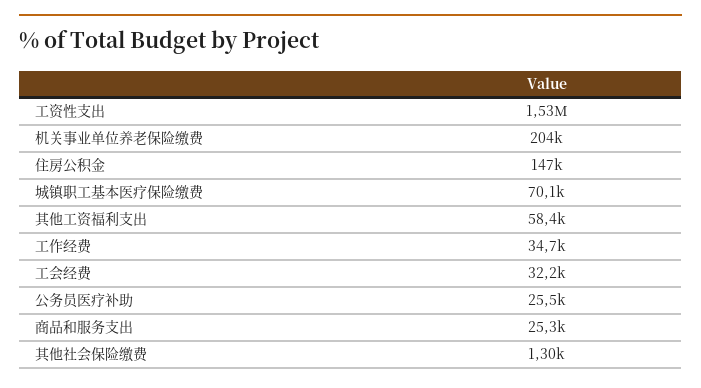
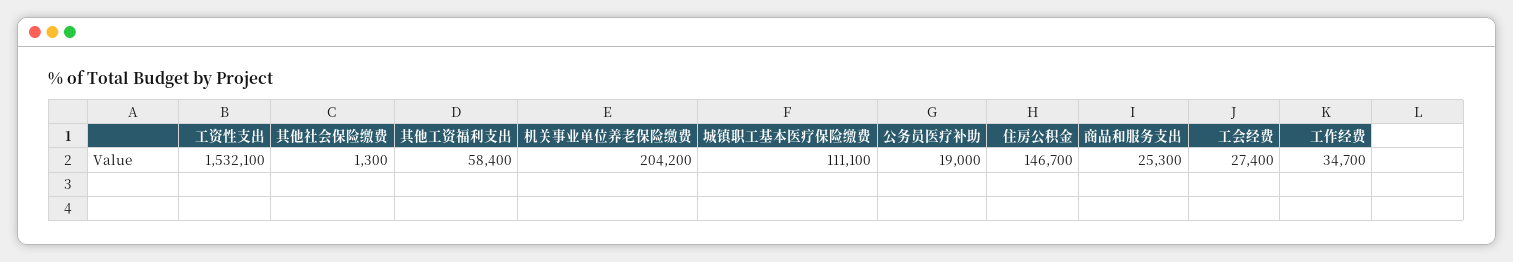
  {
    "工资性支出": 1532100,
    "机关事业单位养老保险缴费": 204200,
    "住房公积金": 146700,
-   "城镇职工基本医疗保险缴费": 70100,
+   "城镇职工基本医疗保险缴费": 111100,
    "其他工资福利支出": 58400,
    "工作经费": 34700,
-   "工会经费": 32200,
+   "工会经费": 27400,
-   "公务员医疗补助": 25500,
+   "公务员医疗补助": 19000,
    "商品和服务支出": 25300,
    "其他社会保险缴费": 1300
  }

